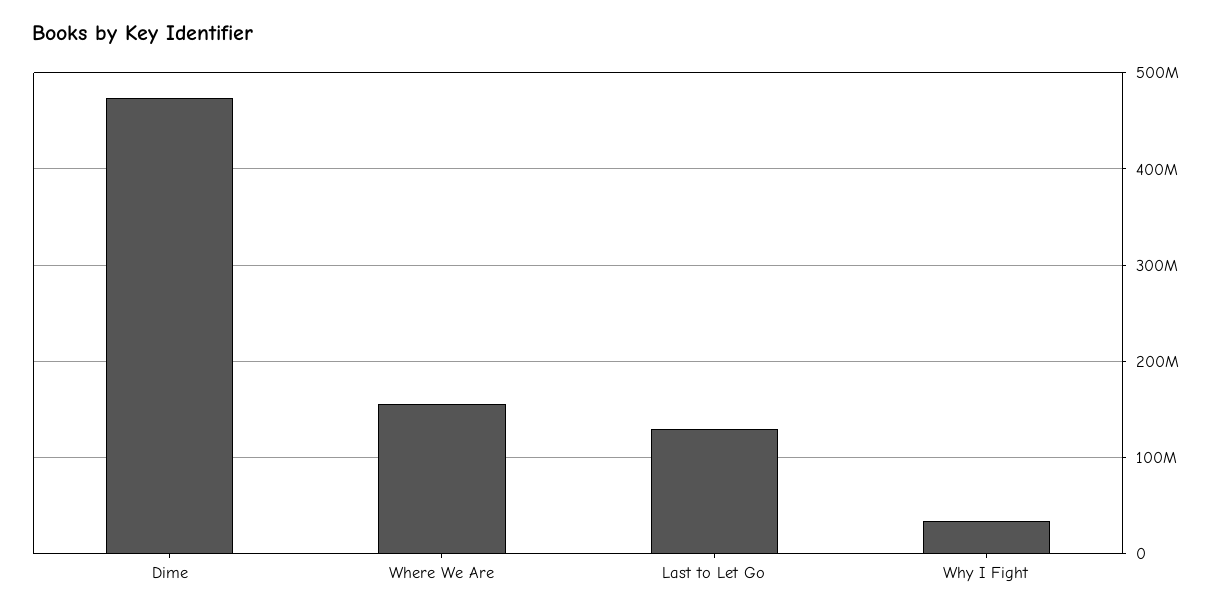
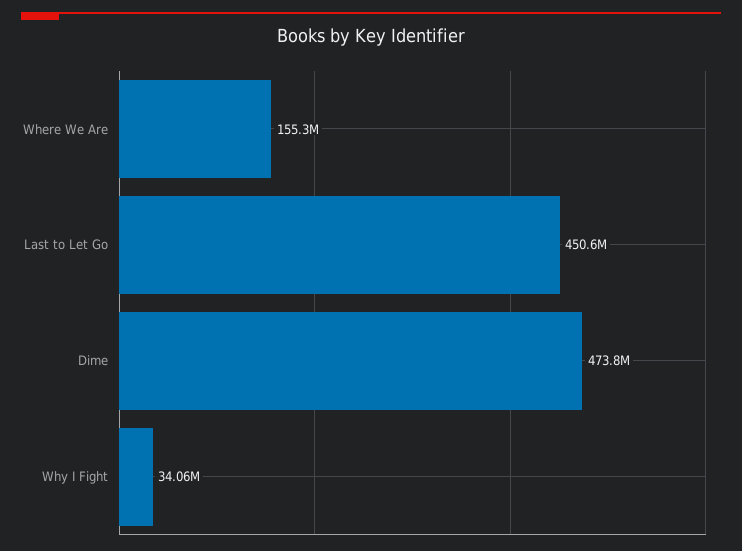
  {
    "Dime": 473800000,
    "Where We Are": 155300000,
-   "Last to Let Go": 130000000,
+   "Last to Let Go": 450600000,
    "Why I Fight": 34060000
  }

